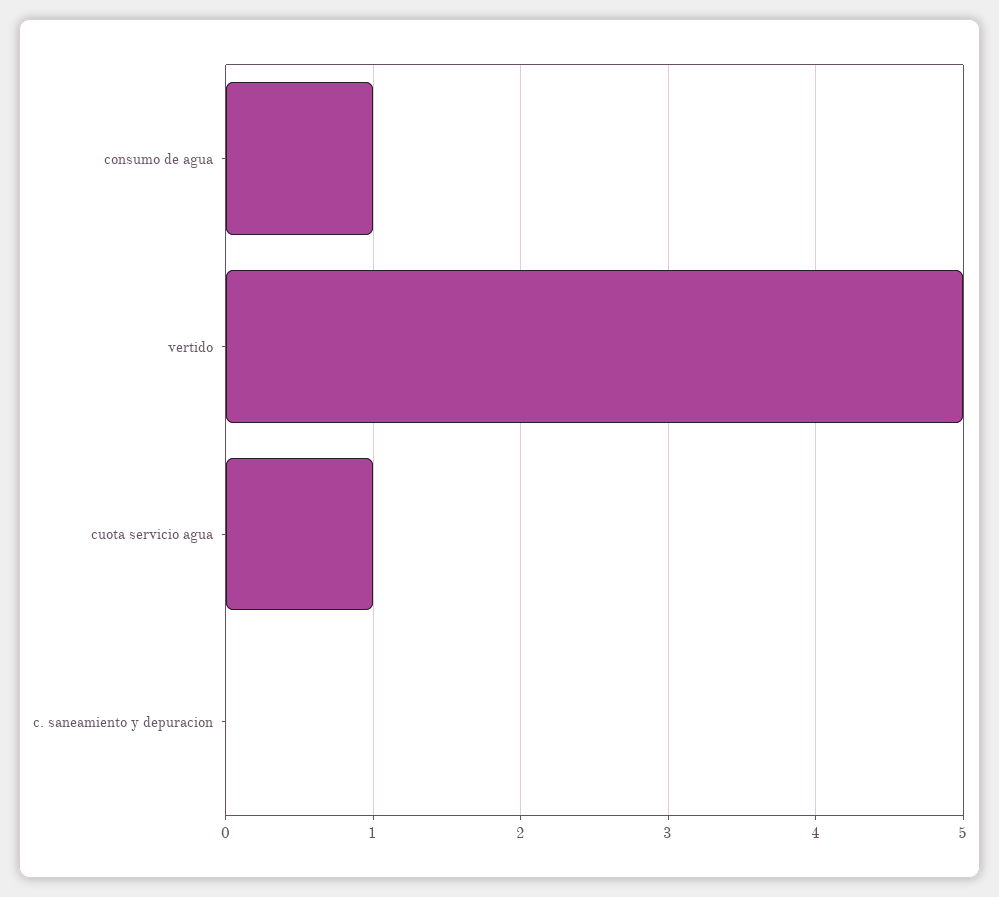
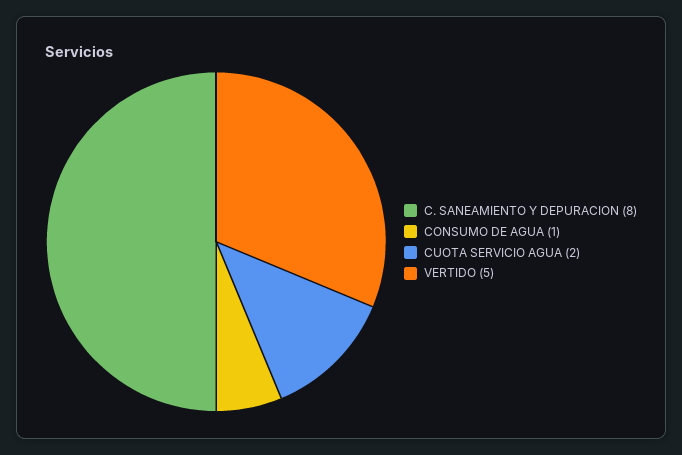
  {
    "consumo de agua": 1,
    "vertido": 5,
-   "cuota servicio agua": 1,
+   "cuota servicio agua": 2,
-   "c. saneamiento y depuracion": 0
+   "c. saneamiento y depuracion": 8
  }

